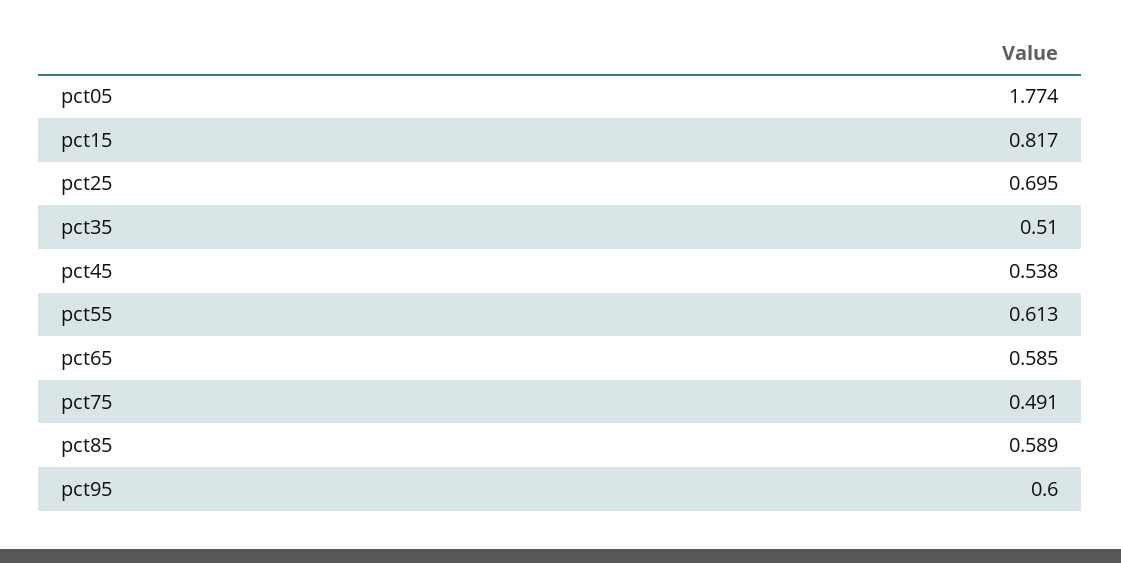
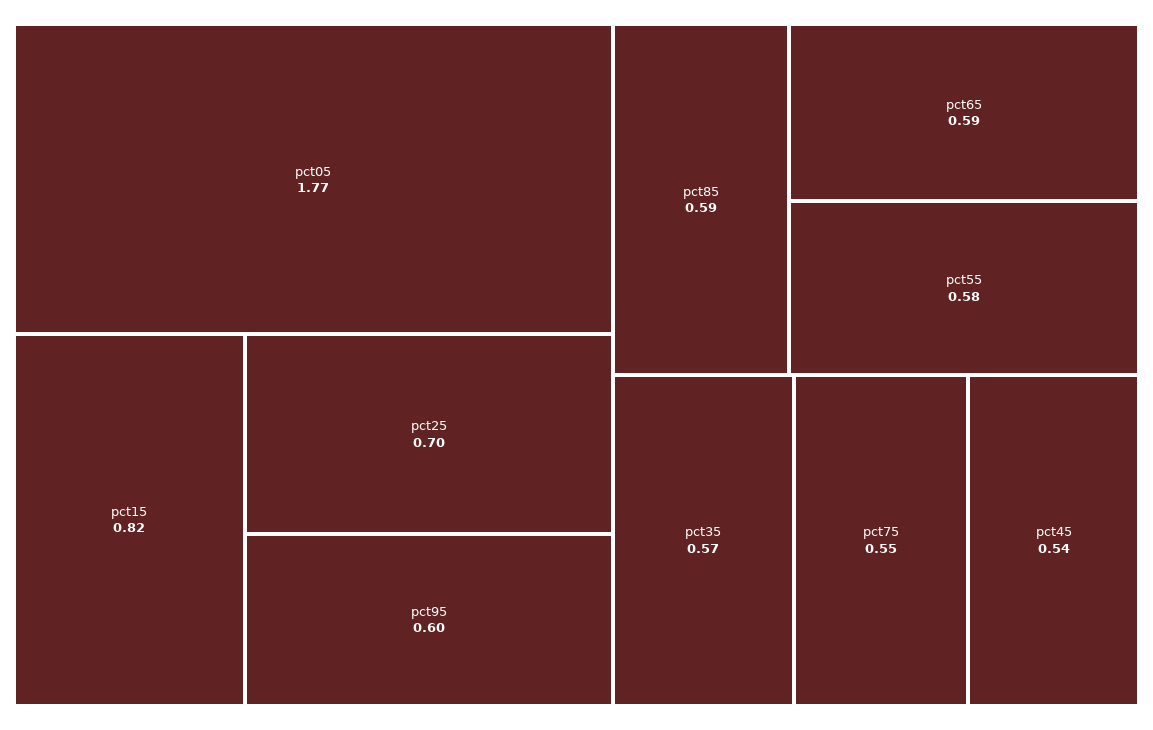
  {
    "pct05": 1.774,
    "pct15": 0.817,
    "pct25": 0.695,
-   "pct35": 0.51,
+   "pct35": 0.57,
    "pct45": 0.538,
-   "pct55": 0.613,
+   "pct55": 0.58,
    "pct65": 0.585,
-   "pct75": 0.491,
+   "pct75": 0.55,
    "pct85": 0.589,
    "pct95": 0.6
  }

